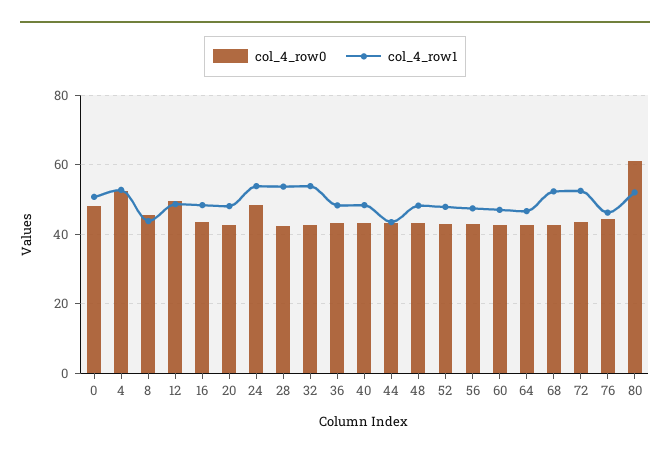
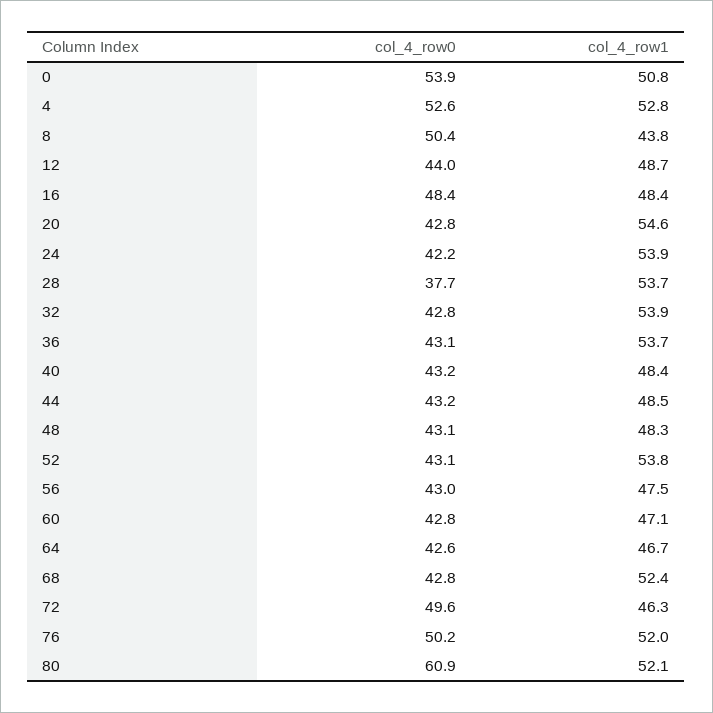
  {
    "col_4_row0": {
-     "0": 48,
+     "0": 53.9,
      "4": 52.6,
-     "8": 46,
+     "8": 50.4,
-     "12": 50,
+     "12": 44,
-     "16": 44,
+     "16": 48.4,
      "20": 42.8,
-     "24": 48,
+     "24": 42.2,
-     "28": 42,
+     "28": 37.7,
      "32": 42.8,
      "36": 43.1,
      "40": 43.2,
      "44": 43.2,
      "48": 43.1,
      "52": 43.1,
      "56": 43,
      "60": 42.8,
      "64": 42.6,
      "68": 42.8,
-     "72": 44,
+     "72": 49.6,
-     "76": 44,
+     "76": 50.2,
      "80": 60.9
    },
    "col_4_row1": {
      "0": 50.8,
      "4": 52.8,
      "8": 43.8,
      "12": 48.7,
      "16": 48.4,
-     "20": 48,
+     "20": 54.6,
      "24": 53.9,
      "28": 53.7,
      "32": 53.9,
-     "36": 48,
+     "36": 53.7,
      "40": 48.4,
-     "44": 44,
+     "44": 48.5,
      "48": 48.3,
-     "52": 48,
+     "52": 53.8,
      "56": 47.5,
      "60": 47.1,
      "64": 46.7,
      "68": 52.4,
-     "72": 52,
+     "72": 46.3,
-     "76": 46,
+     "76": 52,
      "80": 52.1
    }
  }

